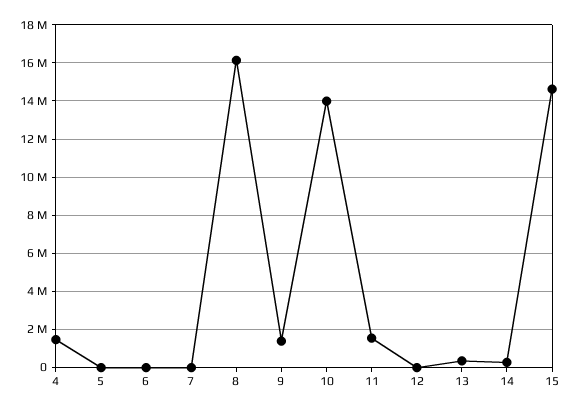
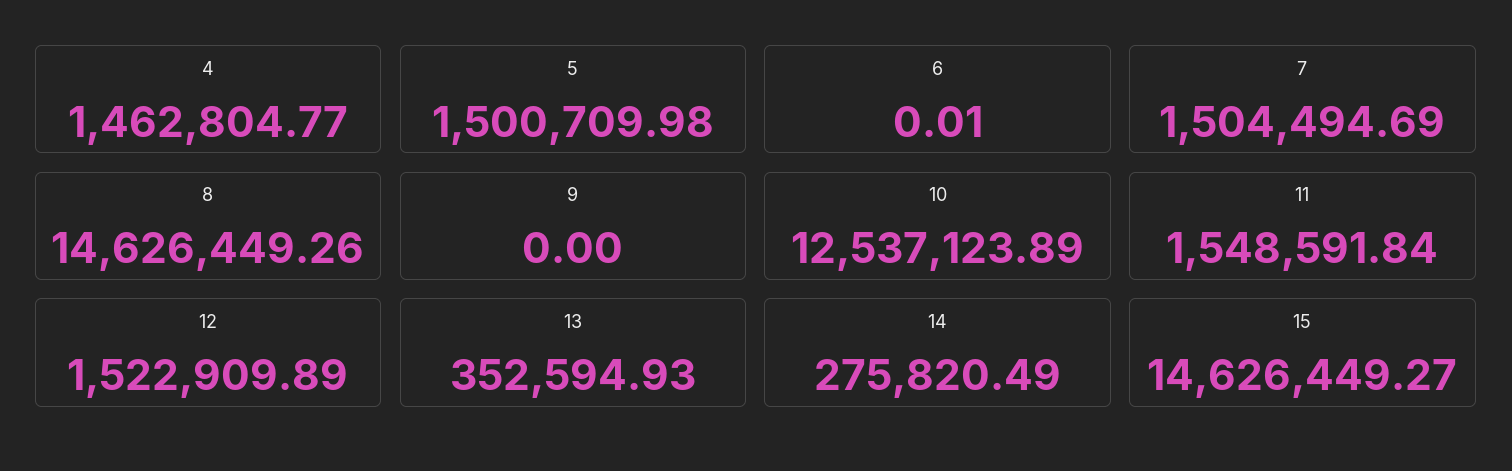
  {
    "4": 1462804.77,
-   "5": 0,
+   "5": 1500709.98,
    "6": 0.01,
-   "7": 0,
+   "7": 1504494.69,
-   "8": 16000000,
+   "8": 14626449.26,
-   "9": 1500000,
+   "9": 0,
-   "10": 14000000,
+   "10": 12537123.89,
    "11": 1548591.84,
-   "12": 0,
+   "12": 1522909.89,
    "13": 352594.93,
    "14": 275820.49,
    "15": 14626449.27
  }

